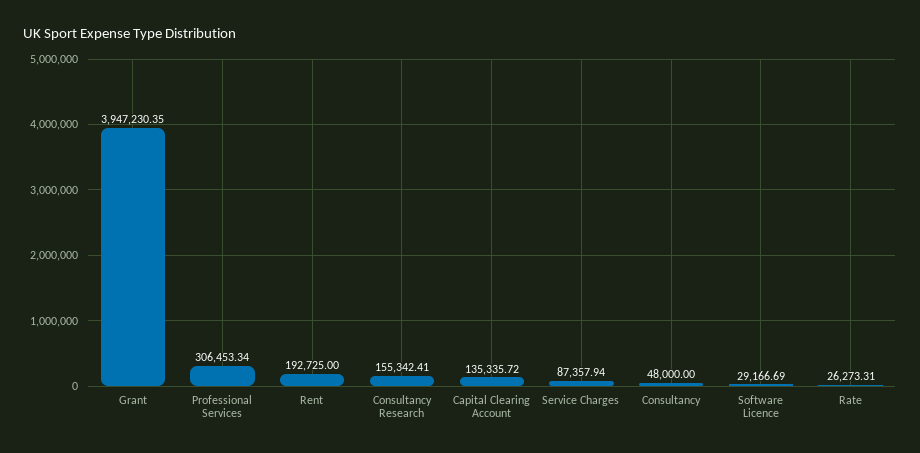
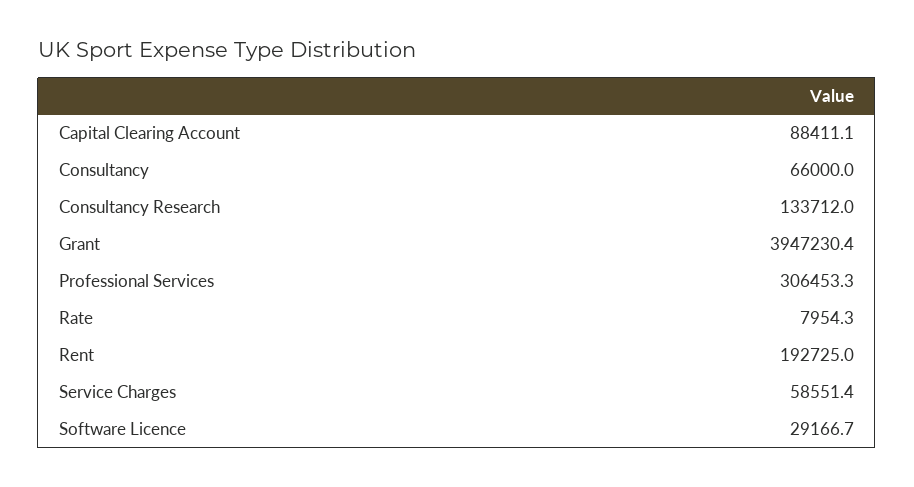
  {
    "Grant": 3947230.35,
    "Professional Services": 306453.34,
    "Rent": 192725,
-   "Consultancy Research": 155342.41,
+   "Consultancy Research": 133712,
-   "Capital Clearing Account": 135335.72,
+   "Capital Clearing Account": 88411.1,
-   "Service Charges": 87357.94,
+   "Service Charges": 58551.4,
-   "Consultancy": 48000,
+   "Consultancy": 66000,
    "Software Licence": 29166.69,
-   "Rate": 26273.31
+   "Rate": 7954.3
  }

